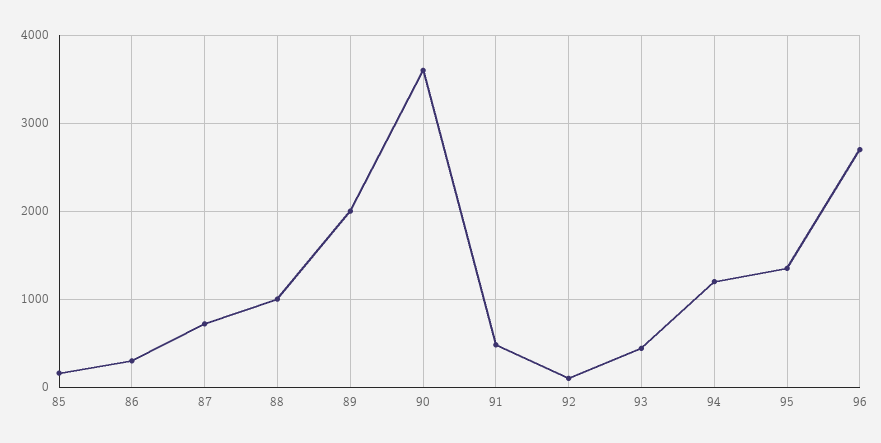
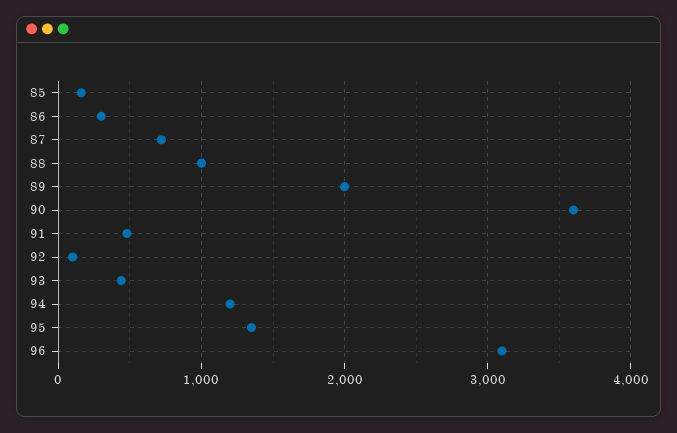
  {
    "85": 200,
    "86": 300,
    "87": 700,
    "88": 1000,
    "89": 2000,
    "90": 3600,
    "91": 500,
    "92": 100,
    "93": 400,
    "94": 1200,
    "95": 1400,
-   "96": 2700
+   "96": 3100
  }

